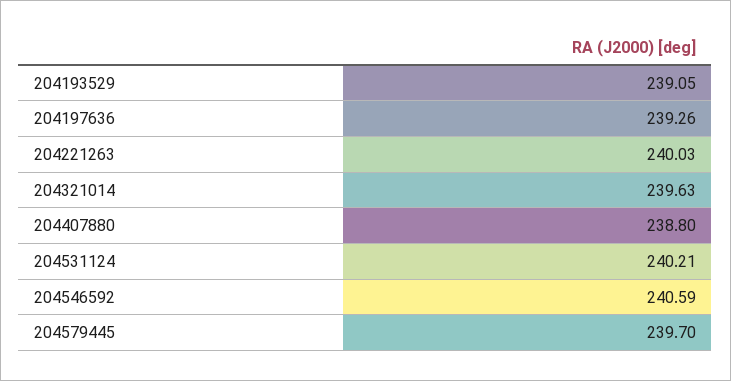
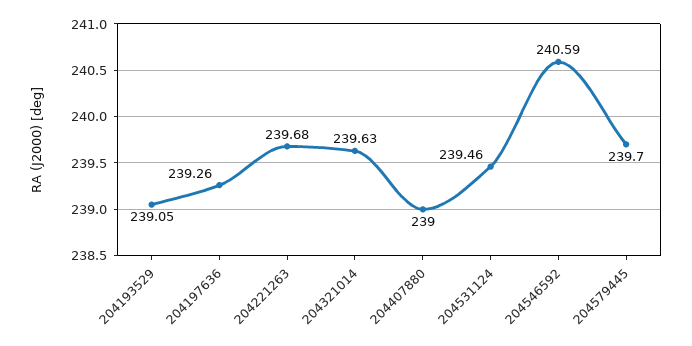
  {
    "204193529": 239.05,
    "204197636": 239.26,
-   "204221263": 240.03,
+   "204221263": 239.68,
    "204321014": 239.63,
-   "204407880": 238.8,
+   "204407880": 239,
-   "204531124": 240.21,
+   "204531124": 239.46,
    "204546592": 240.59,
    "204579445": 239.7
  }

